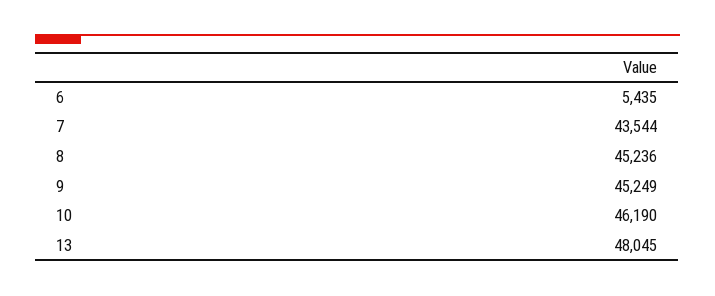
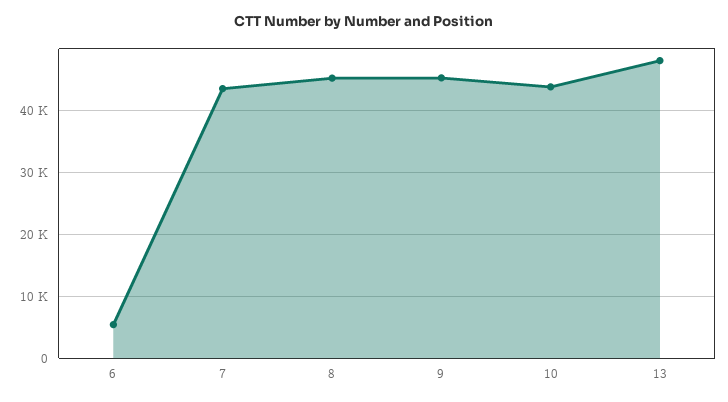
  {
    "6": 5435,
    "7": 43544,
    "8": 45236,
    "9": 45249,
-   "10": 46190,
+   "10": 44000,
    "13": 48045
  }

